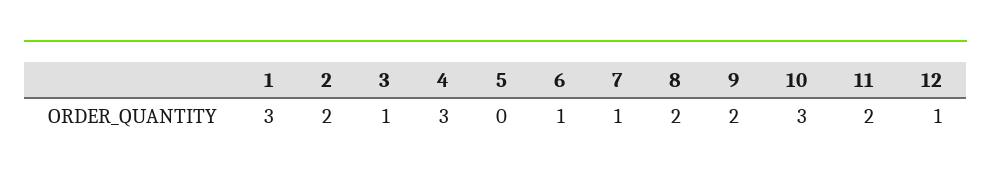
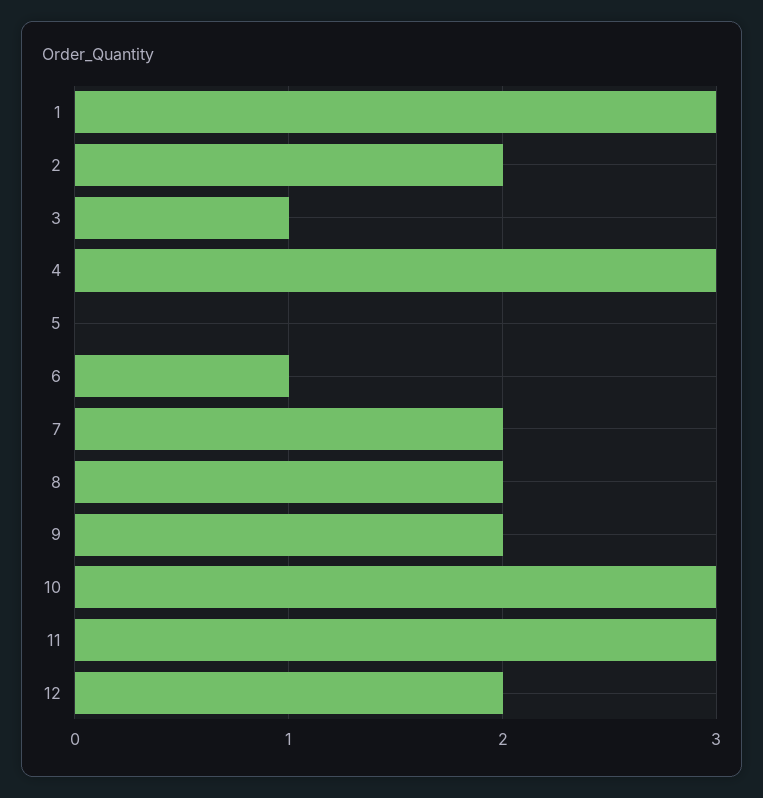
  {
    "1": 3,
    "2": 2,
    "3": 1,
    "4": 3,
    "5": 0,
    "6": 1,
-   "7": 1,
+   "7": 2,
    "8": 2,
    "9": 2,
    "10": 3,
-   "11": 2,
+   "11": 3,
-   "12": 1
+   "12": 2
  }

